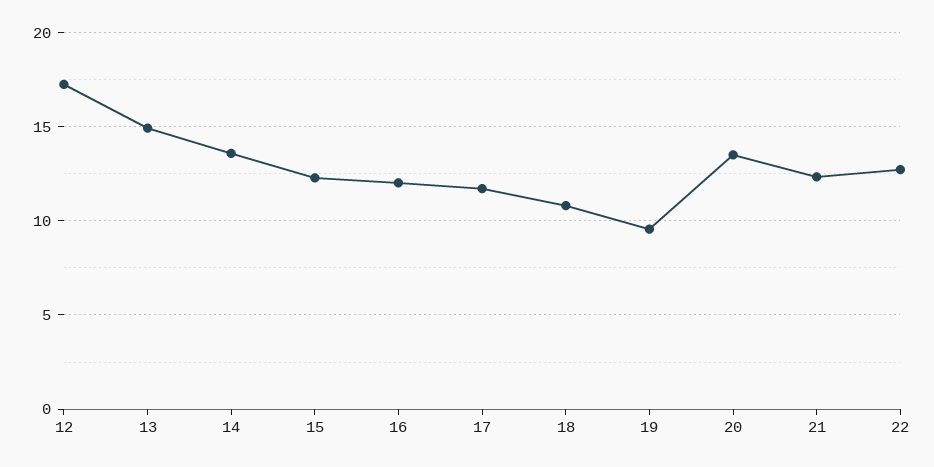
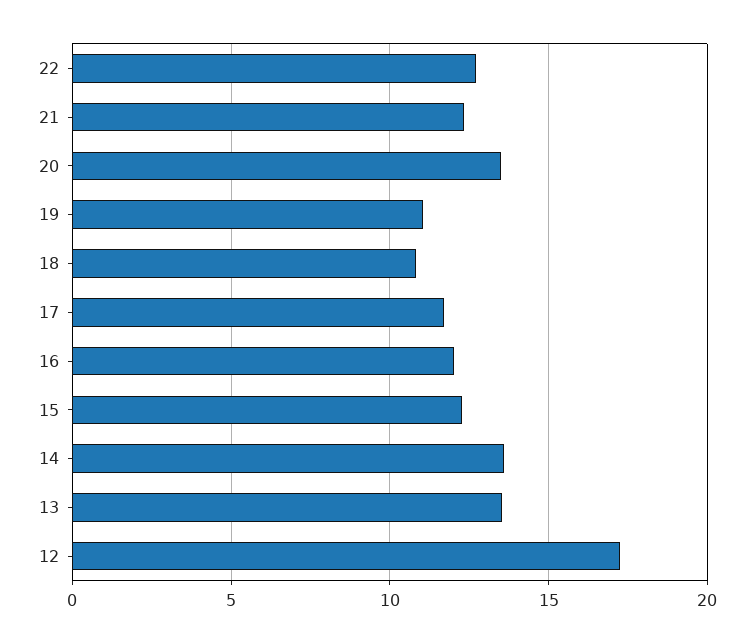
  {
    "12": 17.5,
-   "13": 15,
+   "13": 13.5,
    "14": 13.5,
    "15": 12.5,
    "16": 12,
    "17": 11.5,
    "18": 11,
-   "19": 9.5,
+   "19": 11,
    "20": 13.5,
    "21": 12.5,
    "22": 12.5
  }

